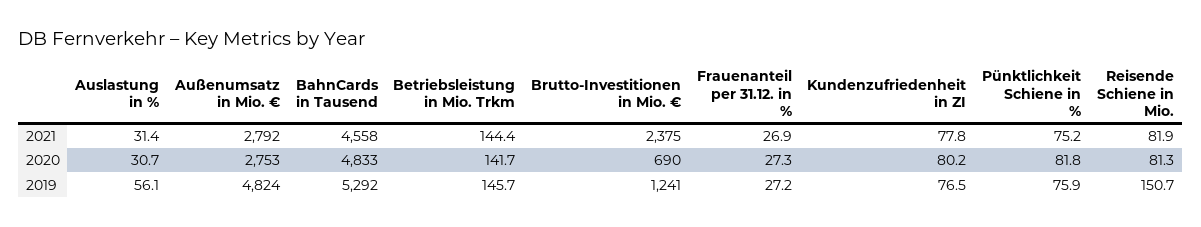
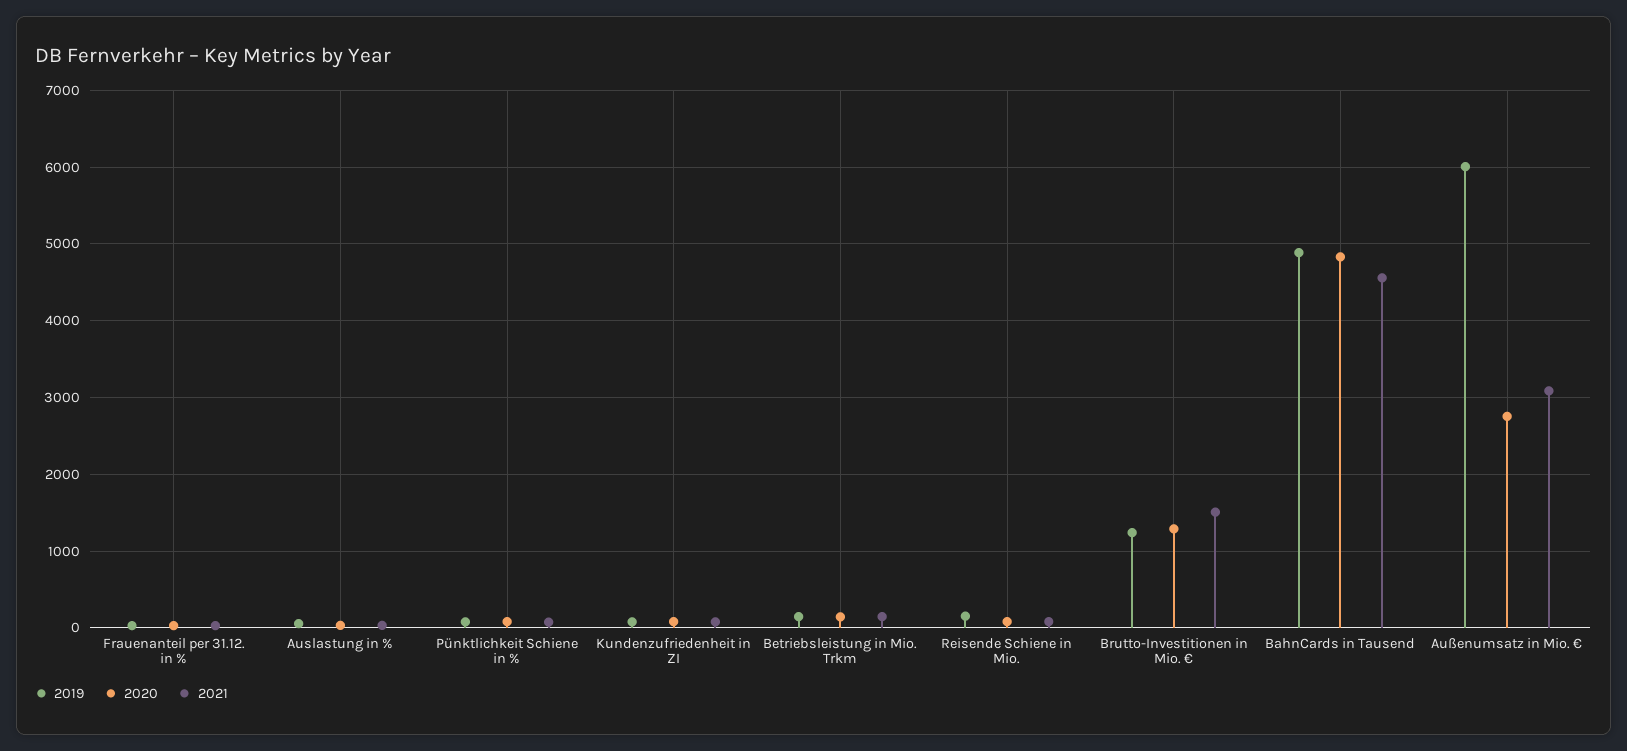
  {
    "2021": {
      "Auslastung in %": 31.4,
-     "Außenumsatz in Mio. €": 2792,
+     "Außenumsatz in Mio. €": 3100,
      "BahnCards in Tausend": 4558,
      "Betriebsleistung in Mio. Trkm": 144.4,
-     "Brutto-Investitionen in Mio. €": 2375,
+     "Brutto-Investitionen in Mio. €": 1500,
      "Frauenanteil per 31.12. in %": 26.9,
      "Kundenzufriedenheit in ZI": 77.8,
      "Pünktlichkeit Schiene in %": 75.2,
      "Reisende Schiene in Mio.": 81.9
    },
    "2020": {
      "Auslastung in %": 30.7,
      "Außenumsatz in Mio. €": 2753,
      "BahnCards in Tausend": 4833,
      "Betriebsleistung in Mio. Trkm": 141.7,
-     "Brutto-Investitionen in Mio. €": 690,
+     "Brutto-Investitionen in Mio. €": 1300,
      "Frauenanteil per 31.12. in %": 27.3,
      "Kundenzufriedenheit in ZI": 80.2,
      "Pünktlichkeit Schiene in %": 81.8,
      "Reisende Schiene in Mio.": 81.3
    },
    "2019": {
      "Auslastung in %": 56.1,
-     "Außenumsatz in Mio. €": 4824,
+     "Außenumsatz in Mio. €": 6000,
-     "BahnCards in Tausend": 5292,
+     "BahnCards in Tausend": 4900,
      "Betriebsleistung in Mio. Trkm": 145.7,
      "Brutto-Investitionen in Mio. €": 1241,
      "Frauenanteil per 31.12. in %": 27.2,
      "Kundenzufriedenheit in ZI": 76.5,
      "Pünktlichkeit Schiene in %": 75.9,
      "Reisende Schiene in Mio.": 150.7
    }
  }

